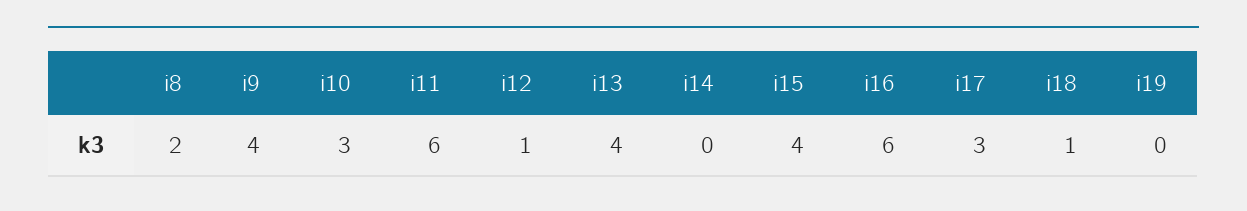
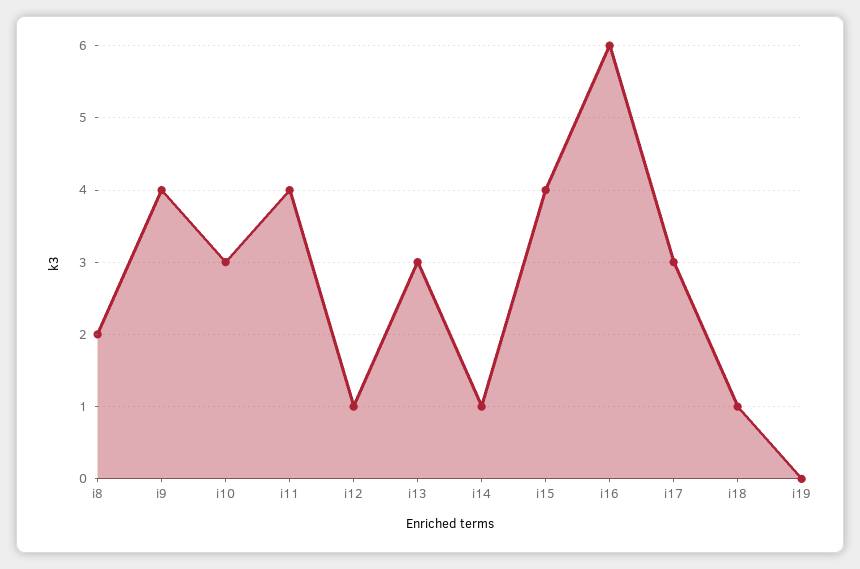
  {
    "i8": 2,
    "i9": 4,
    "i10": 3,
-   "i11": 6,
+   "i11": 4,
    "i12": 1,
-   "i13": 4,
+   "i13": 3,
-   "i14": 0,
+   "i14": 1,
    "i15": 4,
    "i16": 6,
    "i17": 3,
    "i18": 1,
    "i19": 0
  }

